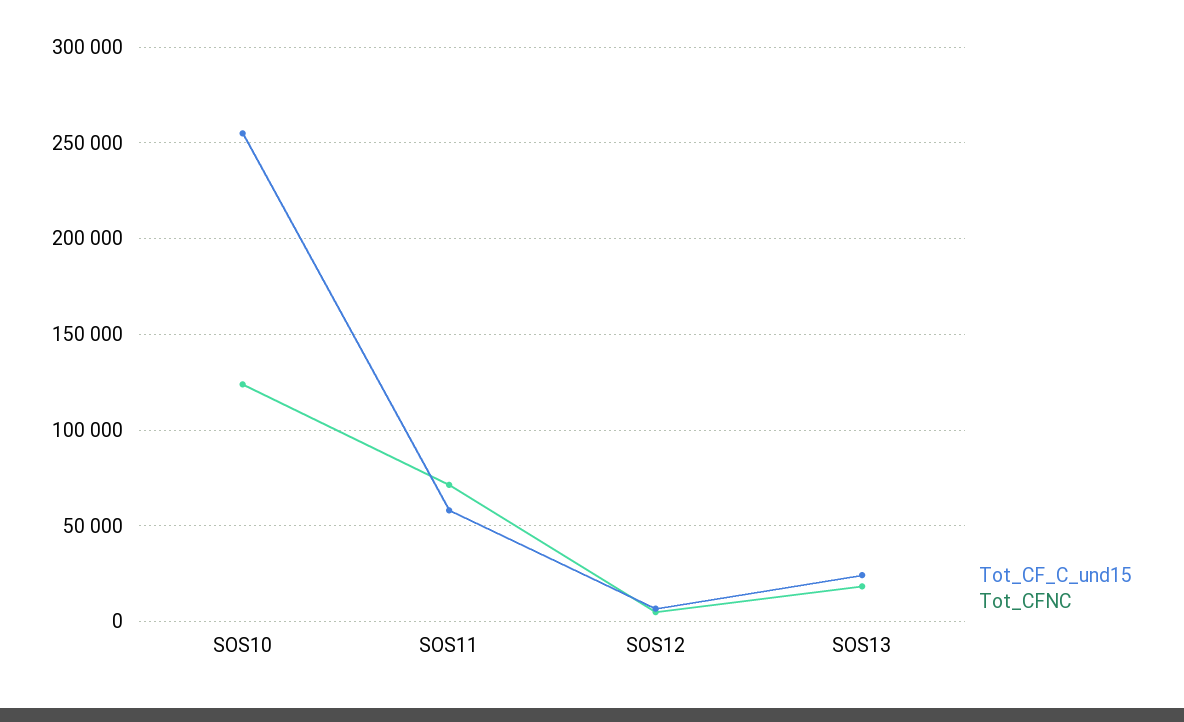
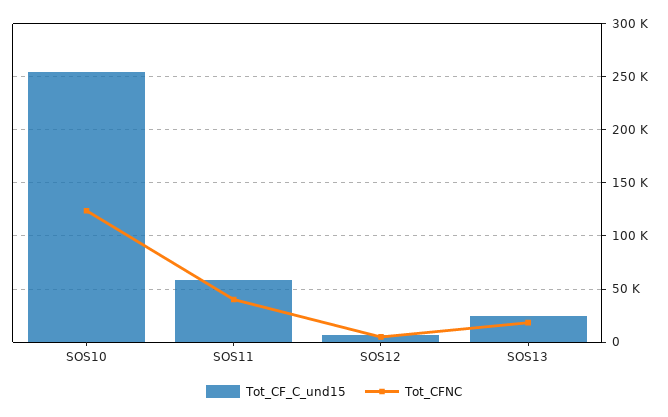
  {
    "Tot_CF_C_und15": {
      "SOS10": 255000,
      "SOS11": 60000,
      "SOS12": 5000,
      "SOS13": 25000
    },
    "Tot_CFNC": {
      "SOS10": 125000,
-     "SOS11": 70000,
+     "SOS11": 40000,
      "SOS12": 5000,
      "SOS13": 20000
    }
  }

